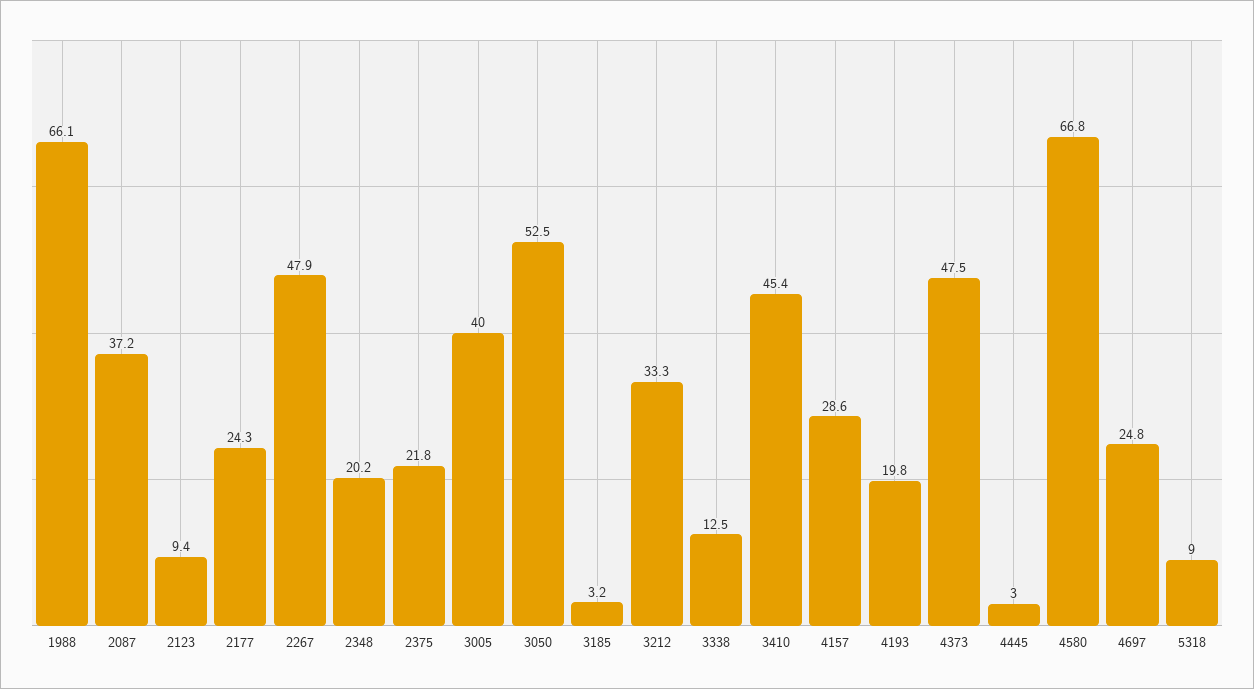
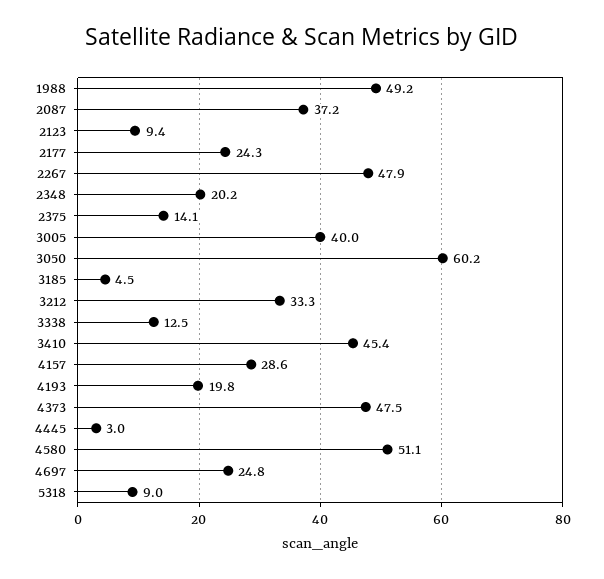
  {
-   "1988": 66.1,
+   "1988": 49.2,
    "2087": 37.2,
    "2123": 9.4,
    "2177": 24.3,
    "2267": 47.9,
    "2348": 20.2,
-   "2375": 21.8,
+   "2375": 14.1,
    "3005": 40,
-   "3050": 52.5,
+   "3050": 60.2,
-   "3185": 3.2,
+   "3185": 4.5,
    "3212": 33.3,
    "3338": 12.5,
    "3410": 45.4,
    "4157": 28.6,
    "4193": 19.8,
    "4373": 47.5,
    "4445": 3,
-   "4580": 66.8,
+   "4580": 51.1,
    "4697": 24.8,
    "5318": 9
  }

